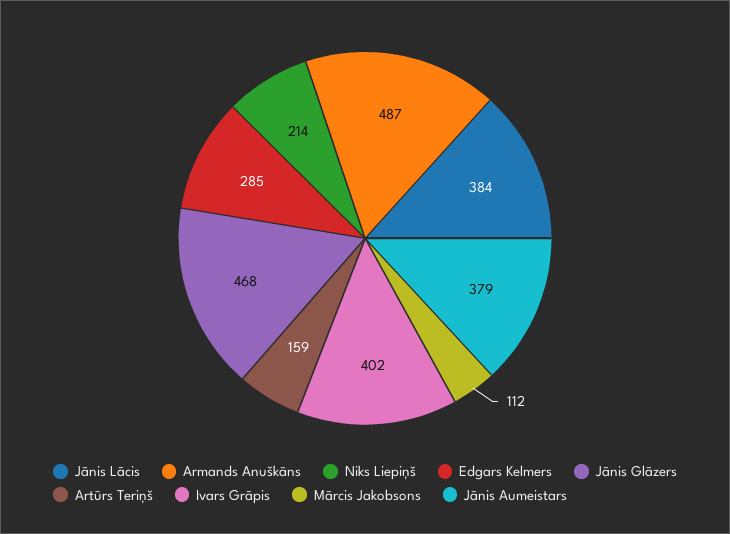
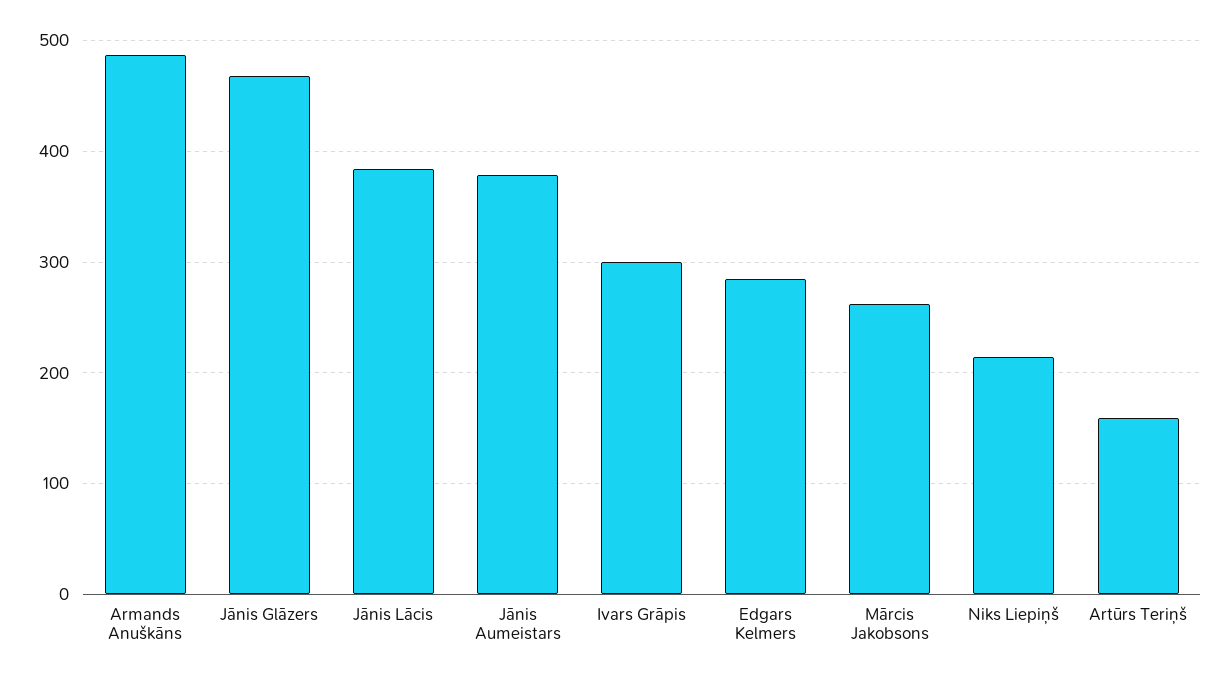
  {
    "Jānis Lācis": 384,
    "Armands Anuškāns": 487,
    "Niks Liepiņš": 214,
    "Edgars Kelmers": 285,
    "Jānis Glāzers": 468,
    "Artūrs Teriņš": 159,
-   "Ivars Grāpis": 402,
+   "Ivars Grāpis": 300,
-   "Mārcis Jakobsons": 112,
+   "Mārcis Jakobsons": 260,
    "Jānis Aumeistars": 379
  }

